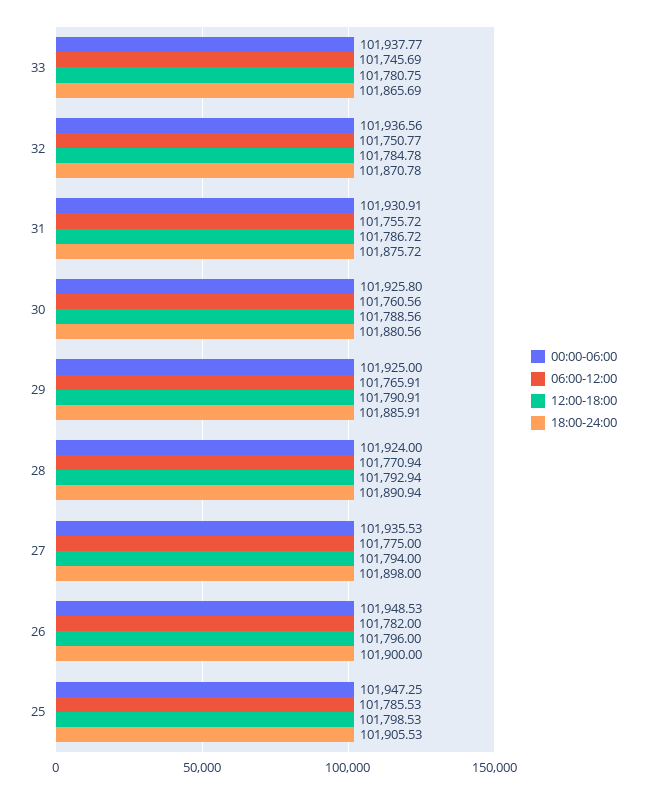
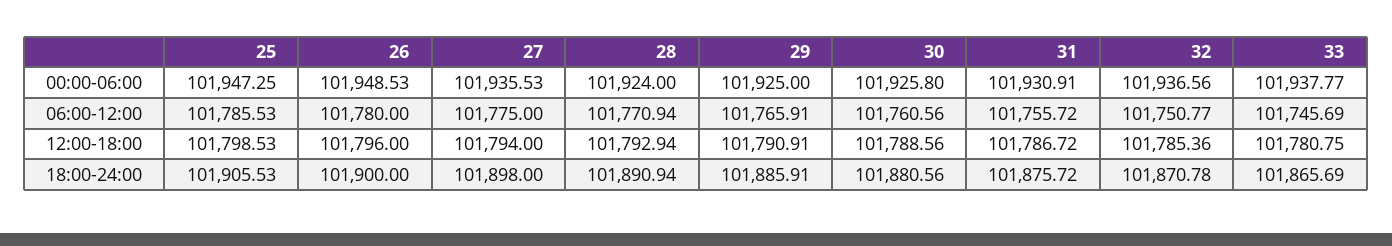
  {
    "00:00-06:00": {
      "33": 101937.77,
      "32": 101936.56,
      "31": 101930.91,
      "30": 101925.8,
      "29": 101925,
      "28": 101924,
      "27": 101935.53,
      "26": 101948.53,
      "25": 101947.25
    },
    "06:00-12:00": {
      "33": 101745.69,
      "32": 101750.77,
      "31": 101755.72,
      "30": 101760.56,
      "29": 101765.91,
      "28": 101770.94,
      "27": 101775,
-     "26": 101782,
+     "26": 101780,
      "25": 101785.53
    },
    "12:00-18:00": {
      "33": 101780.75,
-     "32": 101784.78,
+     "32": 101785.36,
      "31": 101786.72,
      "30": 101788.56,
      "29": 101790.91,
      "28": 101792.94,
      "27": 101794,
      "26": 101796,
      "25": 101798.53
    },
    "18:00-24:00": {
      "33": 101865.69,
      "32": 101870.78,
      "31": 101875.72,
      "30": 101880.56,
      "29": 101885.91,
      "28": 101890.94,
      "27": 101898,
      "26": 101900,
      "25": 101905.53
    }
  }

